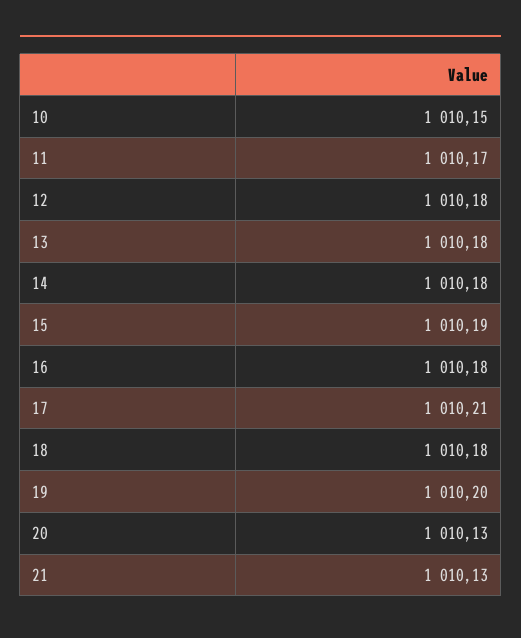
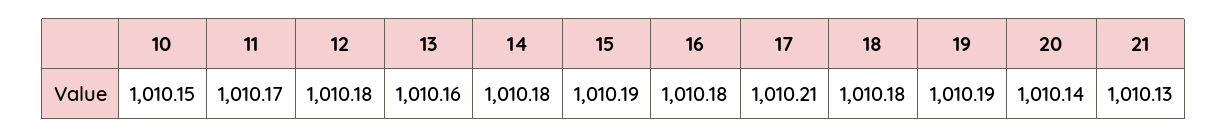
  {
    "10": 1010.15,
    "11": 1010.17,
    "12": 1010.18,
-   "13": 1010.18,
+   "13": 1010.16,
    "14": 1010.18,
    "15": 1010.19,
    "16": 1010.18,
    "17": 1010.21,
    "18": 1010.18,
-   "19": 1010.2,
+   "19": 1010.19,
-   "20": 1010.13,
+   "20": 1010.14,
    "21": 1010.13
  }

